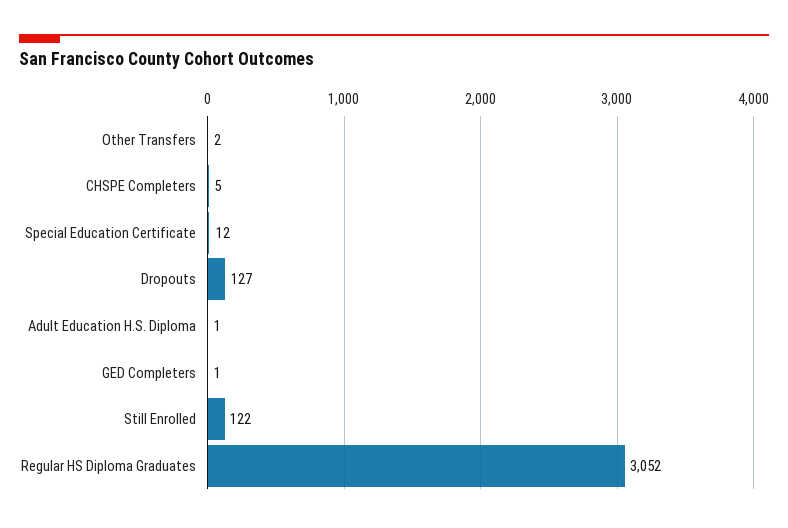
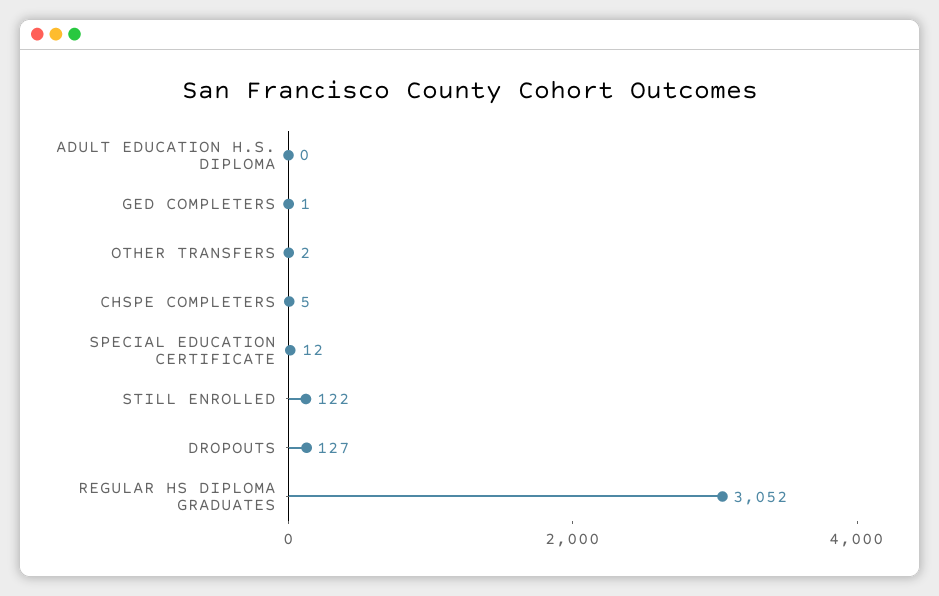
  {
    "Other Transfers": 2,
    "CHSPE Completers": 5,
    "Special Education Certificate": 12,
    "Dropouts": 127,
-   "Adult Education H.S. Diploma": 1,
+   "Adult Education H.S. Diploma": 0,
    "GED Completers": 1,
    "Still Enrolled": 122,
    "Regular HS Diploma Graduates": 3052
  }

